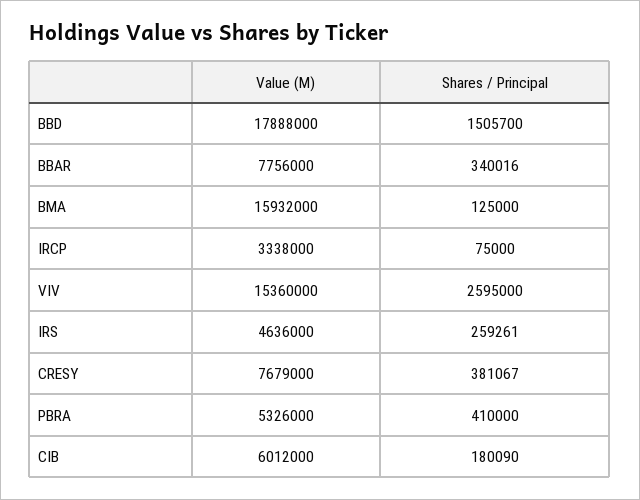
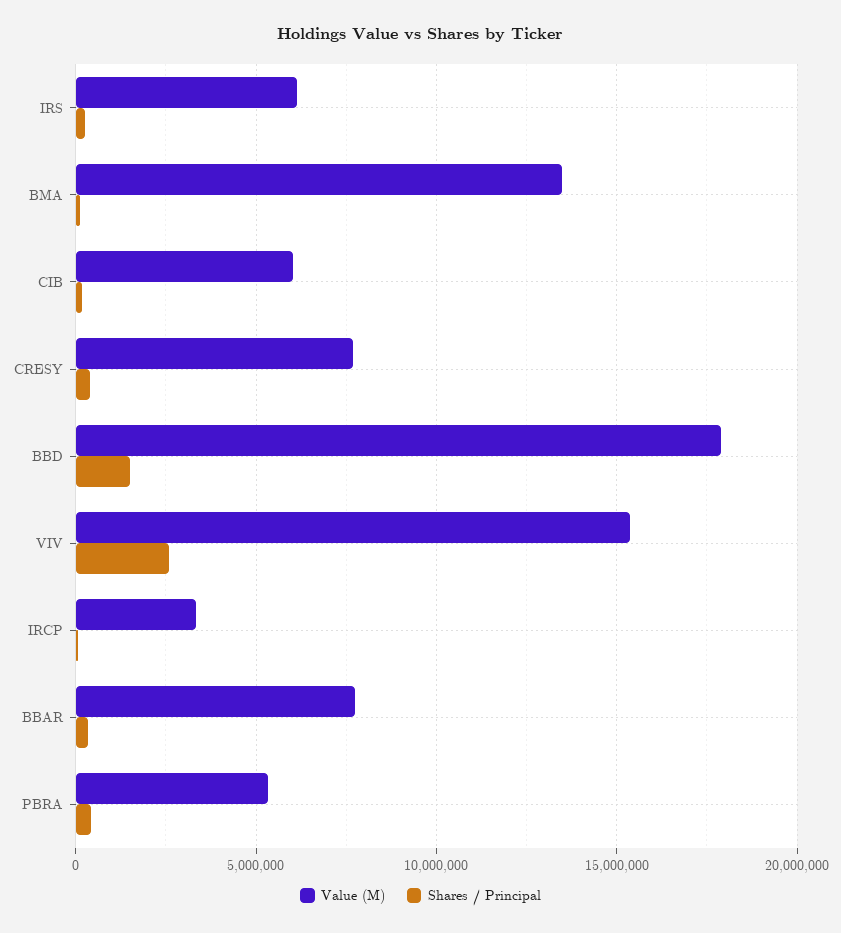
  {
    "Value (M)": {
      "BBD": 17888000,
      "BBAR": 7756000,
-     "BMA": 15932000,
+     "BMA": 13500000,
      "IRCP": 3338000,
      "VIV": 15360000,
-     "IRS": 4636000,
+     "IRS": 6000000,
      "CRESY": 7679000,
      "PBRA": 5326000,
      "CIB": 6012000
    },
    "Shares / Principal": {
      "BBD": 1505700,
      "BBAR": 340016,
      "BMA": 125000,
      "IRCP": 75000,
      "VIV": 2595000,
      "IRS": 259261,
      "CRESY": 381067,
      "PBRA": 410000,
      "CIB": 180090
    }
  }

